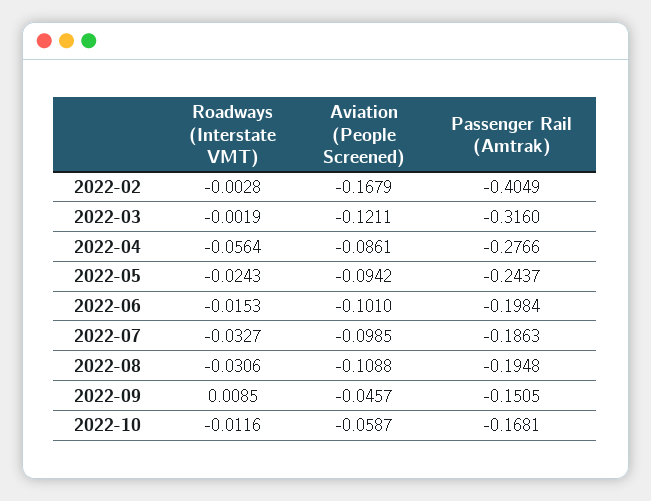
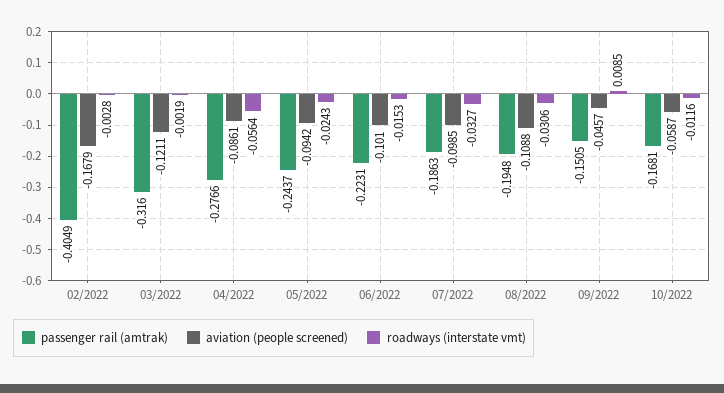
  {
    "Roadways (Interstate VMT)": {
      "2022-02": -0.0028,
      "2022-03": -0.0019,
      "2022-04": -0.0564,
      "2022-05": -0.0243,
      "2022-06": -0.0153,
      "2022-07": -0.0327,
      "2022-08": -0.0306,
      "2022-09": 0.0085,
      "2022-10": -0.0116
    },
    "Aviation (People Screened)": {
      "2022-02": -0.1679,
      "2022-03": -0.1211,
      "2022-04": -0.0861,
      "2022-05": -0.0942,
      "2022-06": -0.101,
      "2022-07": -0.0985,
      "2022-08": -0.1088,
      "2022-09": -0.0457,
      "2022-10": -0.0587
    },
    "Passenger Rail (Amtrak)": {
      "2022-02": -0.4049,
      "2022-03": -0.316,
      "2022-04": -0.2766,
      "2022-05": -0.2437,
-     "2022-06": -0.1984,
+     "2022-06": -0.2231,
      "2022-07": -0.1863,
      "2022-08": -0.1948,
      "2022-09": -0.1505,
      "2022-10": -0.1681
    }
  }

